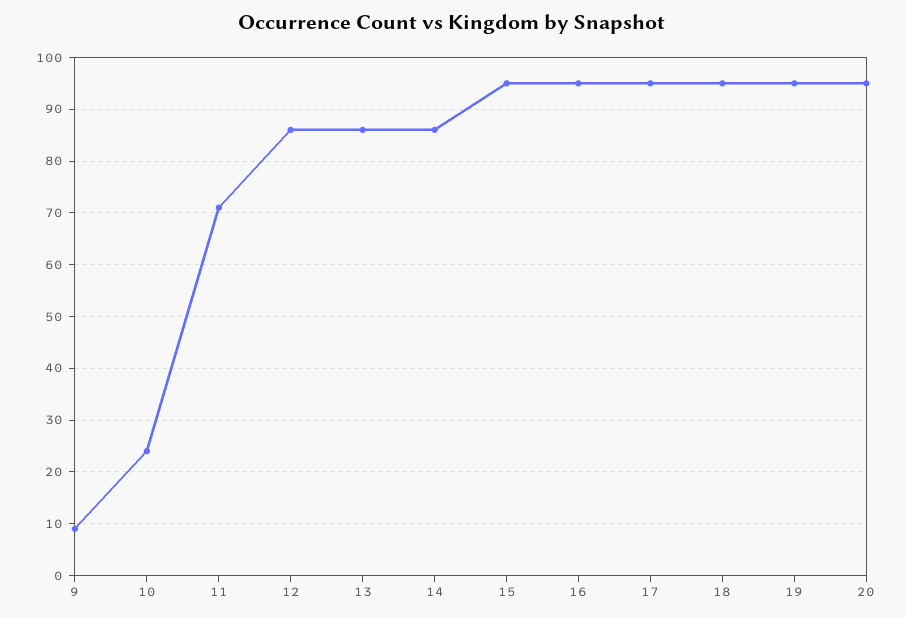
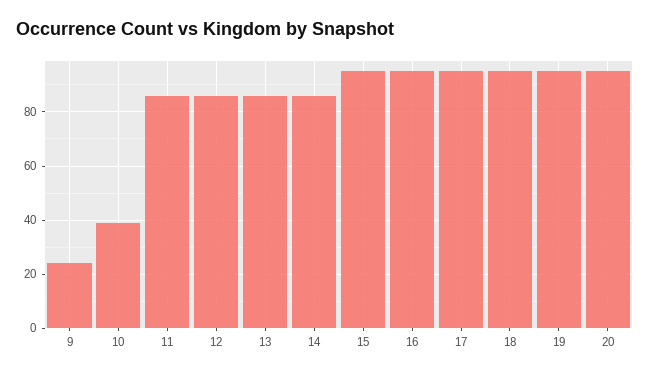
  {
-   "9": 10,
+   "9": 25,
-   "10": 25,
+   "10": 40,
-   "11": 70,
+   "11": 85,
    "12": 85,
    "13": 85,
    "14": 85,
    "15": 95,
    "16": 95,
    "17": 95,
    "18": 95,
    "19": 95,
    "20": 95
  }

